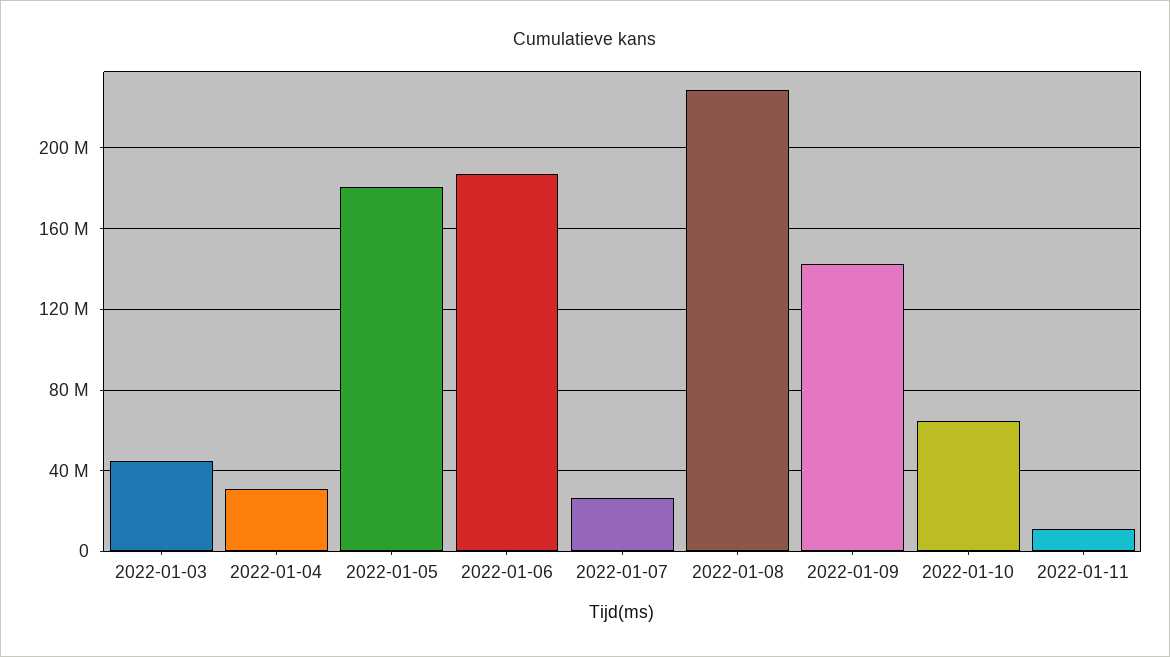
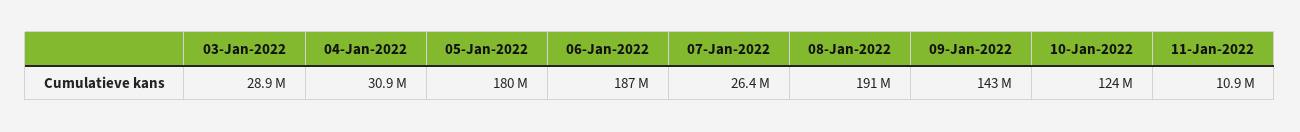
  {
-   "2022-01-03": 45000000,
+   "2022-01-03": 28900000,
    "2022-01-04": 30900000,
    "2022-01-05": 180000000,
    "2022-01-06": 187000000,
    "2022-01-07": 26400000,
-   "2022-01-08": 230000000,
+   "2022-01-08": 191000000,
    "2022-01-09": 143000000,
-   "2022-01-10": 65000000,
+   "2022-01-10": 124000000,
    "2022-01-11": 10900000
  }

